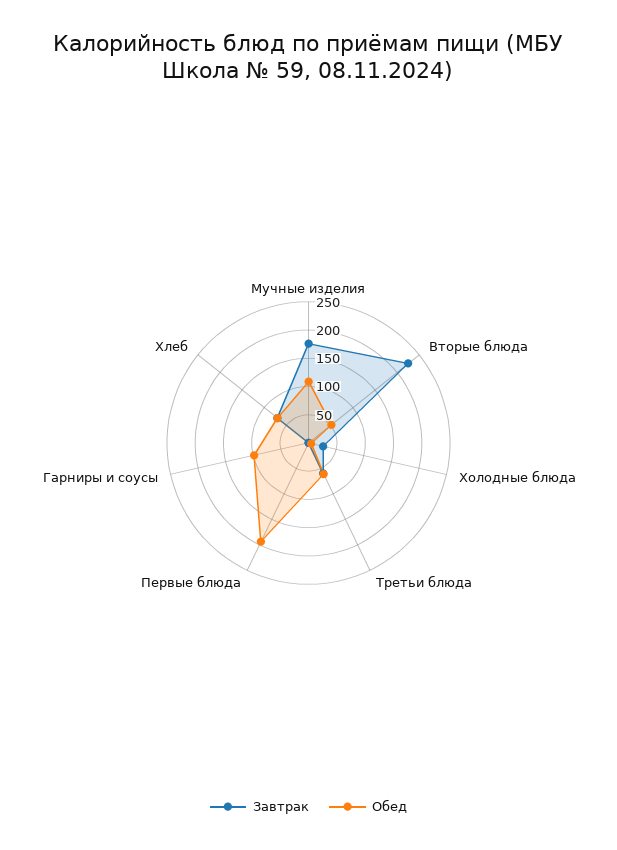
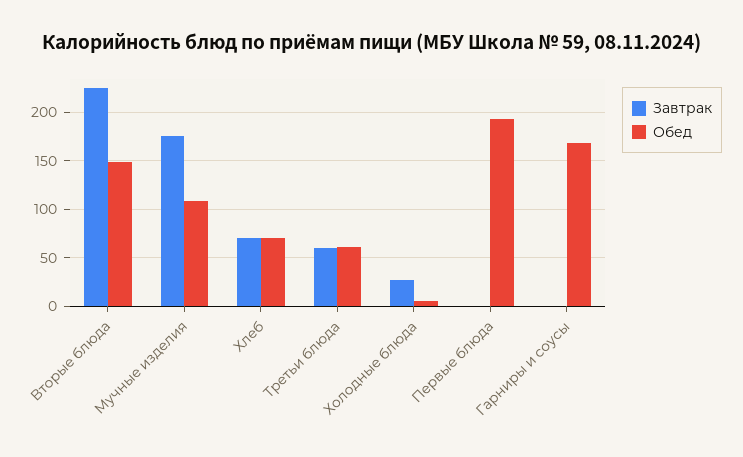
  {
    "Завтрак": {
      "Мучные изделия": 180,
      "Вторые блюда": 230,
      "Холодные блюда": 30,
      "Третьи блюда": 60,
      "Первые блюда": 0,
      "Гарниры и соусы": 0,
      "Хлеб": 70
    },
    "Обед": {
      "Мучные изделия": 110,
-     "Вторые блюда": 50,
+     "Вторые блюда": 150,
      "Холодные блюда": 0,
      "Третьи блюда": 60,
      "Первые блюда": 190,
-     "Гарниры и соусы": 100,
+     "Гарниры и соусы": 170,
      "Хлеб": 70
    }
  }

